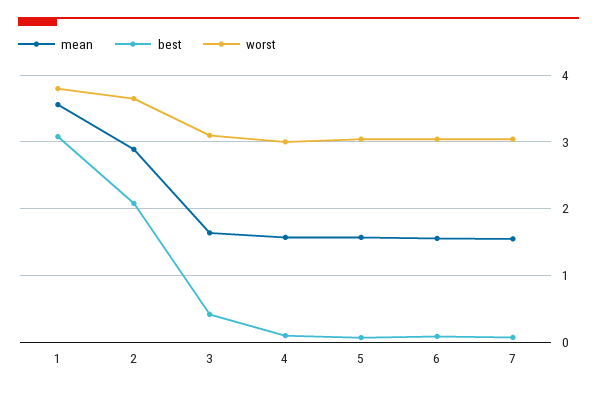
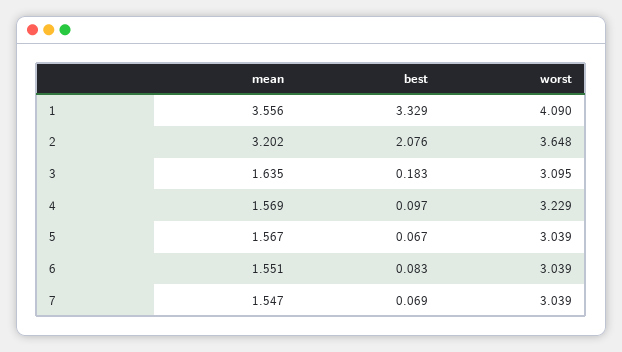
  {
    "mean": {
      "1": 3.556,
-     "2": 2.9,
+     "2": 3.202,
      "3": 1.635,
      "4": 1.569,
      "5": 1.567,
      "6": 1.551,
      "7": 1.547
    },
    "best": {
-     "1": 3.1,
+     "1": 3.329,
      "2": 2.076,
-     "3": 0.4,
+     "3": 0.183,
      "4": 0.097,
      "5": 0.067,
      "6": 0.083,
      "7": 0.069
    },
    "worst": {
-     "1": 3.8,
+     "1": 4.09,
      "2": 3.648,
      "3": 3.095,
-     "4": 3,
+     "4": 3.229,
      "5": 3.039,
      "6": 3.039,
      "7": 3.039
    }
  }

